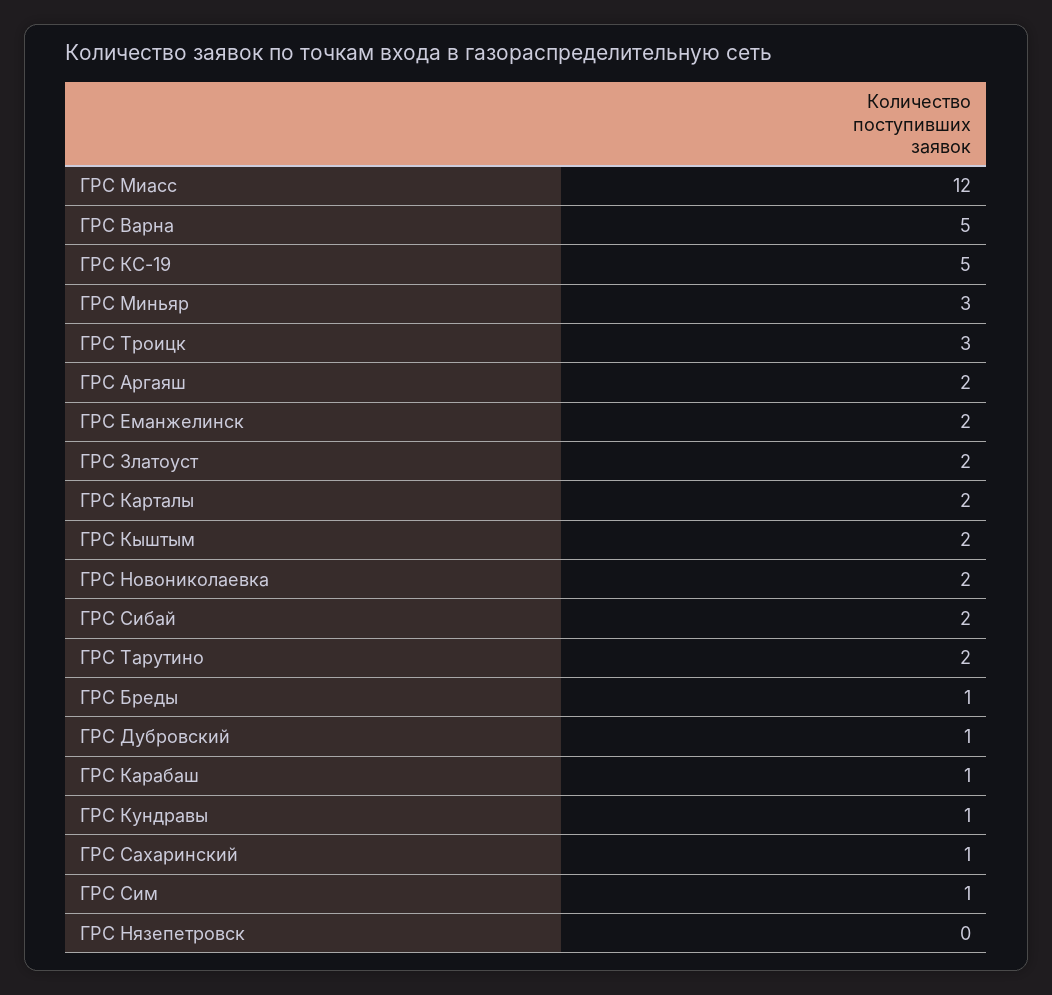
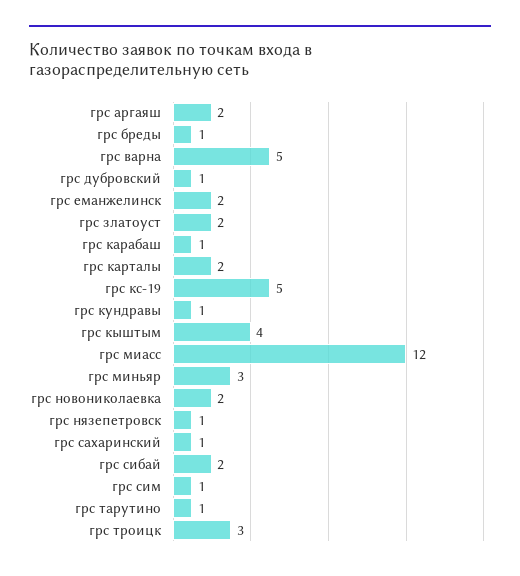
  {
    "ГРС Миасс": 12,
    "ГРС Варна": 5,
    "ГРС КС-19": 5,
    "ГРС Миньяр": 3,
    "ГРС Троицк": 3,
    "ГРС Аргаяш": 2,
    "ГРС Еманжелинск": 2,
    "ГРС Златоуст": 2,
    "ГРС Карталы": 2,
-   "ГРС Кыштым": 2,
+   "ГРС Кыштым": 4,
    "ГРС Новониколаевка": 2,
    "ГРС Сибай": 2,
-   "ГРС Тарутино": 2,
+   "ГРС Тарутино": 1,
    "ГРС Бреды": 1,
    "ГРС Дубровский": 1,
    "ГРС Карабаш": 1,
    "ГРС Кундравы": 1,
    "ГРС Сахаринский": 1,
    "ГРС Сим": 1,
-   "ГРС Нязепетровск": 0
+   "ГРС Нязепетровск": 1
  }

